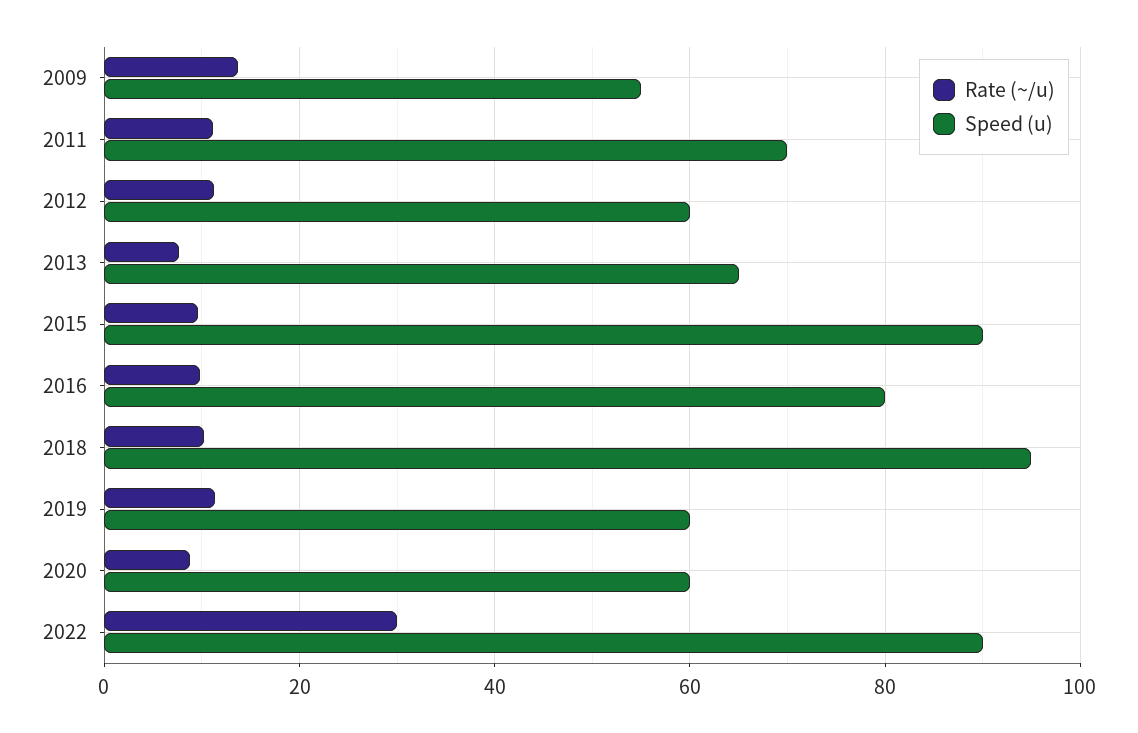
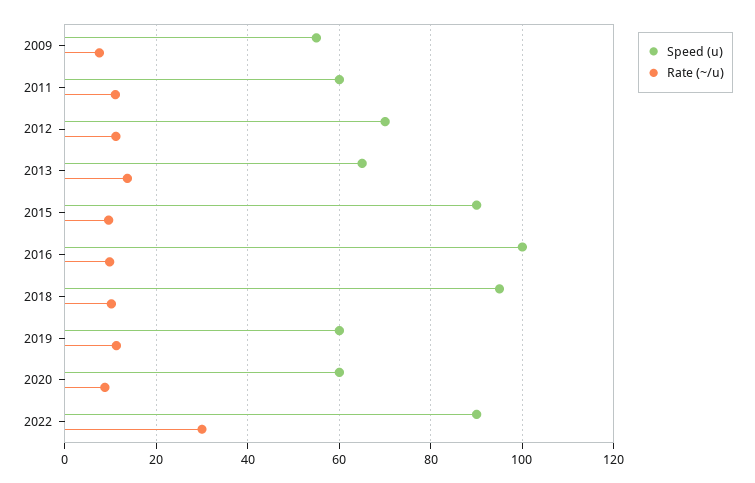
  {
    "Rate (~/u)": {
-     "2009": 14,
+     "2009": 8,
      "2011": 12,
      "2012": 12,
-     "2013": 8,
+     "2013": 14,
      "2015": 10,
      "2016": 10,
      "2018": 10,
      "2019": 12,
      "2020": 8,
      "2022": 30
    },
    "Speed (u)": {
      "2009": 56,
-     "2011": 70,
+     "2011": 60,
-     "2012": 60,
+     "2012": 70,
      "2013": 66,
      "2015": 90,
-     "2016": 80,
+     "2016": 100,
      "2018": 96,
      "2019": 60,
      "2020": 60,
      "2022": 90
    }
  }

